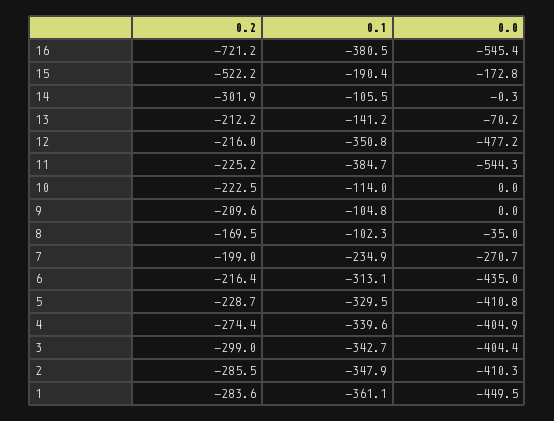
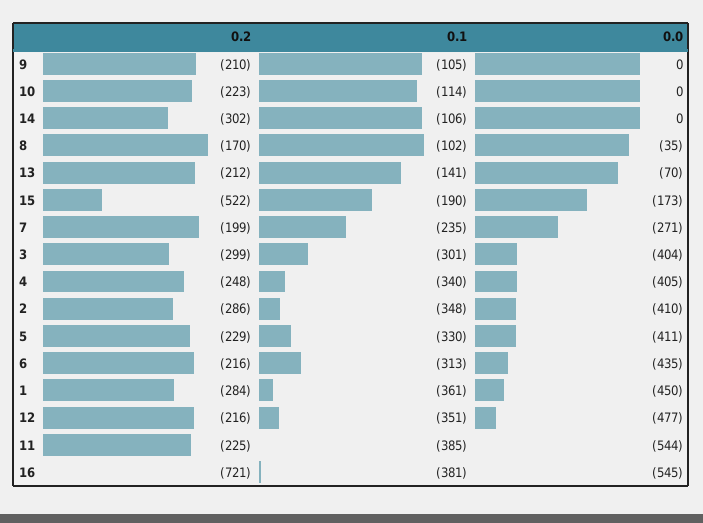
  {
    "0.2": {
      "16": -721.2,
      "15": -522.2,
      "14": -301.9,
      "13": -212.2,
      "12": -216,
      "11": -225.2,
      "10": -222.5,
      "9": -209.6,
      "8": -169.5,
      "7": -199,
      "6": -216.4,
      "5": -228.7,
-     "4": -274.4,
+     "4": -248,
      "3": -299,
      "2": -285.5,
      "1": -283.6
    },
    "0.1": {
      "16": -380.5,
      "15": -190.4,
      "14": -105.5,
      "13": -141.2,
      "12": -350.8,
      "11": -384.7,
      "10": -114,
      "9": -104.8,
      "8": -102.3,
      "7": -234.9,
      "6": -313.1,
      "5": -329.5,
      "4": -339.6,
-     "3": -342.7,
+     "3": -301,
      "2": -347.9,
      "1": -361.1
    },
    "0.0": {
      "16": -545.4,
      "15": -172.8,
      "14": -0.3,
      "13": -70.2,
      "12": -477.2,
      "11": -544.3,
      "10": 0,
      "9": 0,
      "8": -35,
      "7": -270.7,
      "6": -435,
      "5": -410.8,
      "4": -404.9,
      "3": -404.4,
      "2": -410.3,
      "1": -449.5
    }
  }

